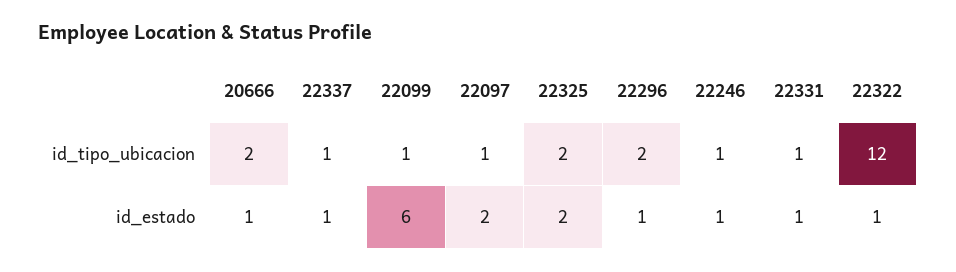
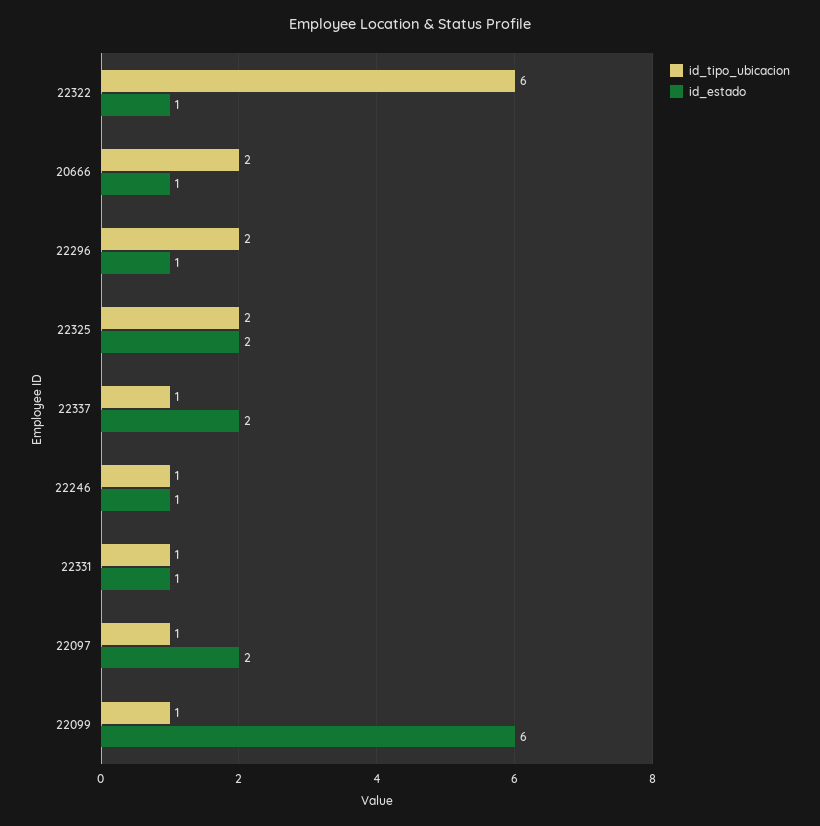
  {
    "id_tipo_ubicacion": {
      "20666": 2,
      "22337": 1,
      "22099": 1,
      "22097": 1,
      "22325": 2,
      "22296": 2,
      "22246": 1,
      "22331": 1,
-     "22322": 12
+     "22322": 6
    },
    "id_estado": {
      "20666": 1,
-     "22337": 1,
+     "22337": 2,
      "22099": 6,
      "22097": 2,
      "22325": 2,
      "22296": 1,
      "22246": 1,
      "22331": 1,
      "22322": 1
    }
  }

